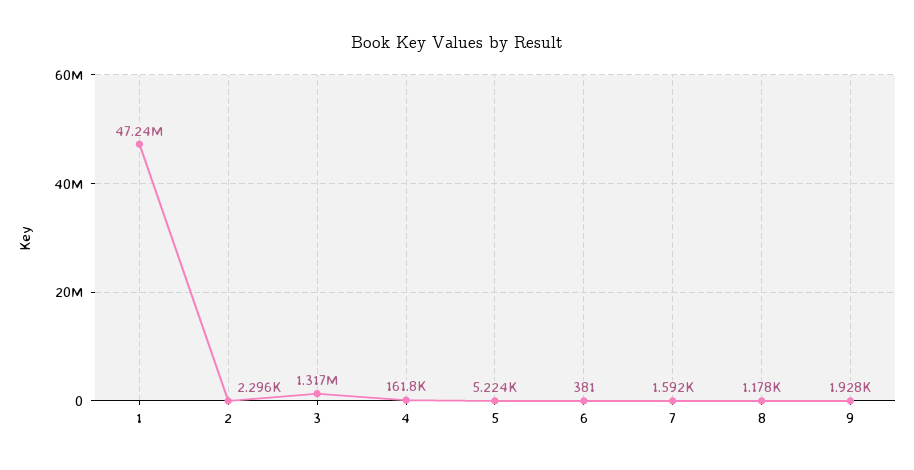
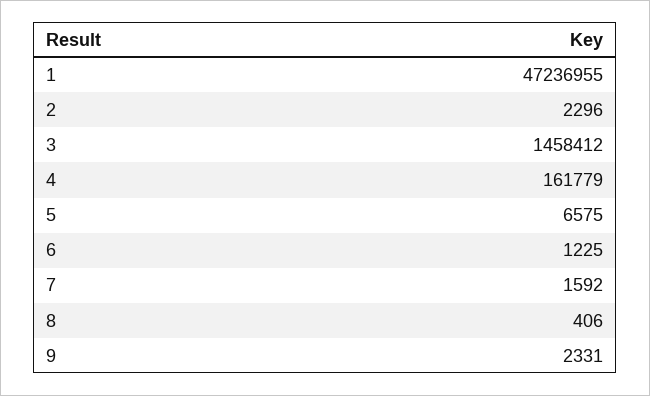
  {
    "1": 47236955,
    "2": 2296,
-   "3": 1317000,
+   "3": 1458412,
    "4": 161779,
-   "5": 5224,
+   "5": 6575,
-   "6": 381,
+   "6": 1225,
    "7": 1592,
-   "8": 1178,
+   "8": 406,
-   "9": 1928
+   "9": 2331
  }

